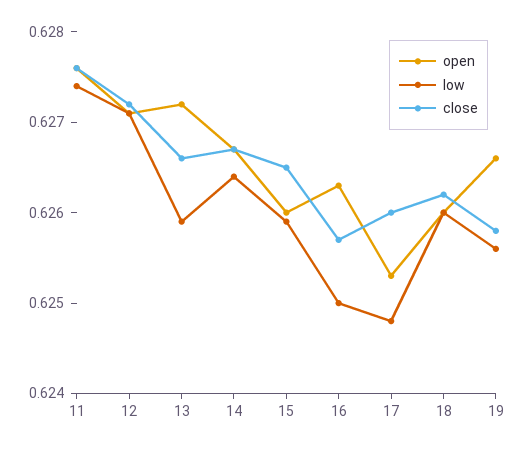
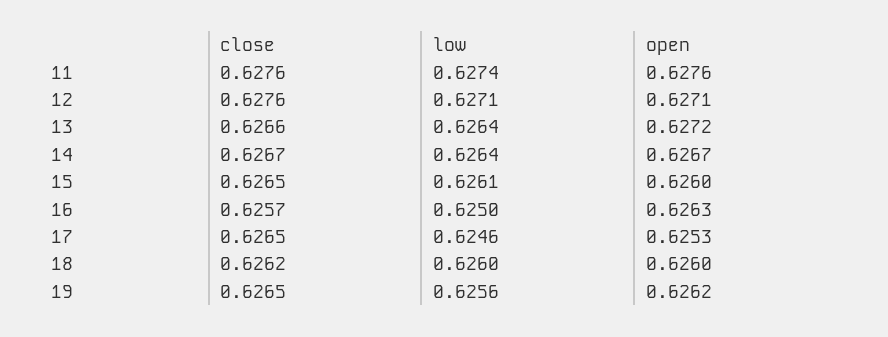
  {
    "open": {
      "11": 0.6276,
      "12": 0.6271,
      "13": 0.6272,
      "14": 0.6267,
      "15": 0.626,
      "16": 0.6263,
      "17": 0.6253,
      "18": 0.626,
-     "19": 0.6266
+     "19": 0.6262
    },
    "low": {
      "11": 0.6274,
      "12": 0.6271,
-     "13": 0.6259,
+     "13": 0.6264,
      "14": 0.6264,
-     "15": 0.6259,
+     "15": 0.6261,
      "16": 0.625,
-     "17": 0.6248,
+     "17": 0.6246,
      "18": 0.626,
      "19": 0.6256
    },
    "close": {
      "11": 0.6276,
-     "12": 0.6272,
+     "12": 0.6276,
      "13": 0.6266,
      "14": 0.6267,
      "15": 0.6265,
      "16": 0.6257,
-     "17": 0.626,
+     "17": 0.6265,
      "18": 0.6262,
-     "19": 0.6258
+     "19": 0.6265
    }
  }

